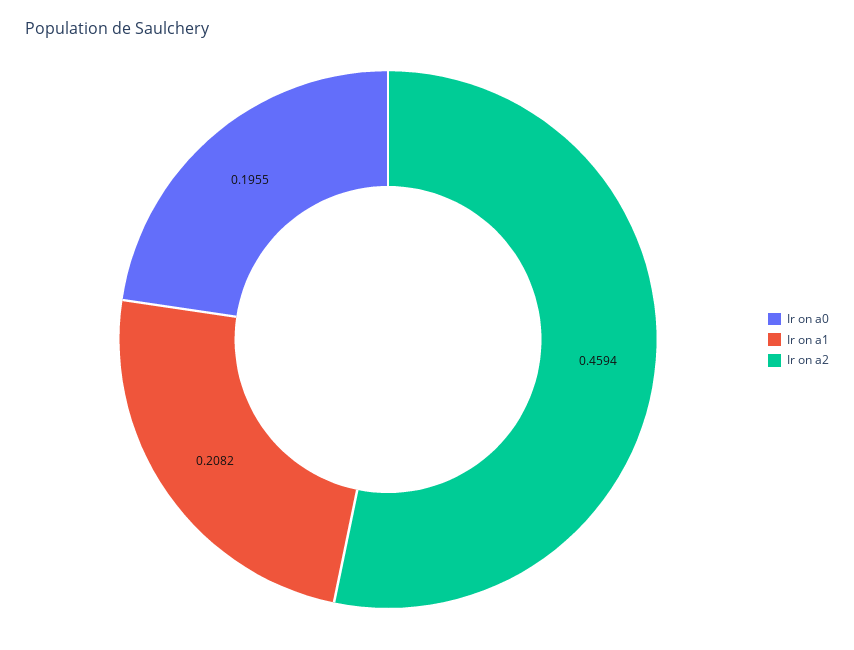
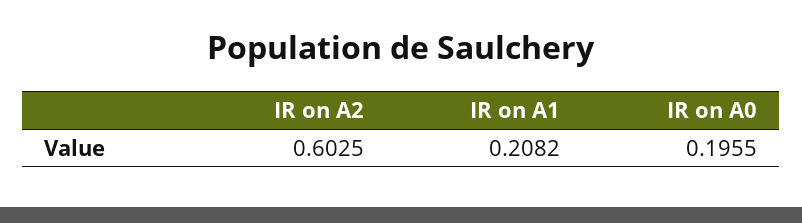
  {
    "Ir on a0": 0.1955,
    "Ir on a1": 0.2082,
-   "Ir on a2": 0.4594
+   "Ir on a2": 0.6025
  }

